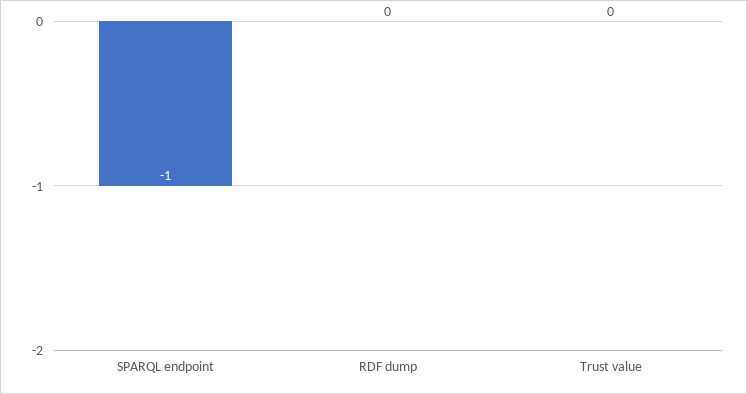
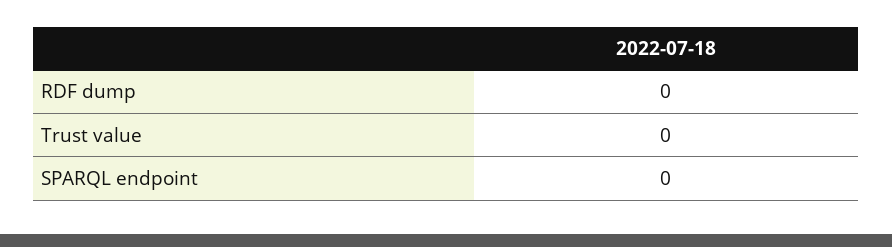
  {
-   "SPARQL endpoint": -1,
+   "SPARQL endpoint": 0,
    "RDF dump": 0,
    "Trust value": 0
  }

